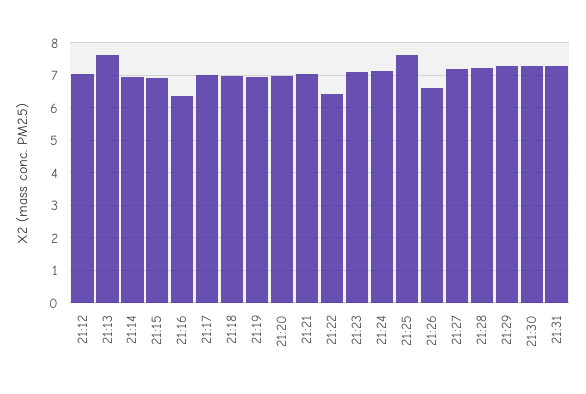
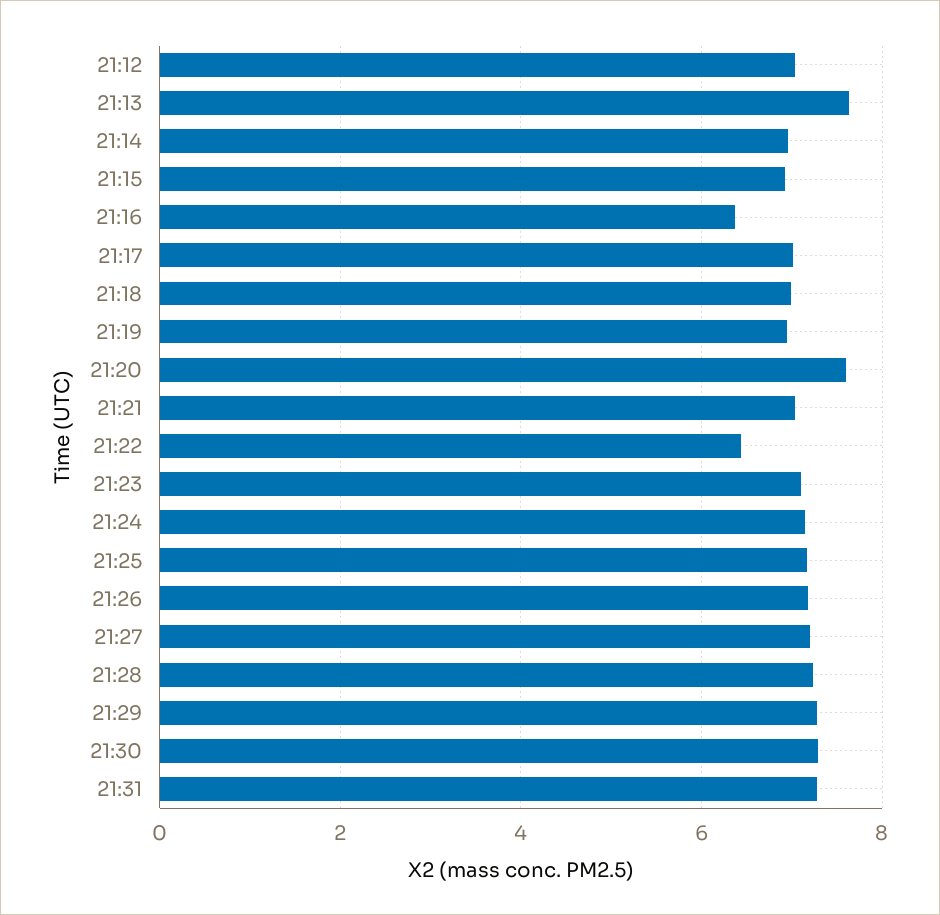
  {
    "21:12": 7,
    "21:13": 7.6,
    "21:14": 7,
    "21:15": 7,
    "21:16": 6.4,
    "21:17": 7,
    "21:18": 7,
    "21:19": 7,
-   "21:20": 7,
+   "21:20": 7.6,
    "21:21": 7,
    "21:22": 6.4,
    "21:23": 7.2,
    "21:24": 7.2,
-   "21:25": 7.6,
+   "21:25": 7.2,
-   "21:26": 6.6,
+   "21:26": 7.2,
    "21:27": 7.2,
    "21:28": 7.2,
    "21:29": 7.2,
    "21:30": 7.2,
    "21:31": 7.2
  }

